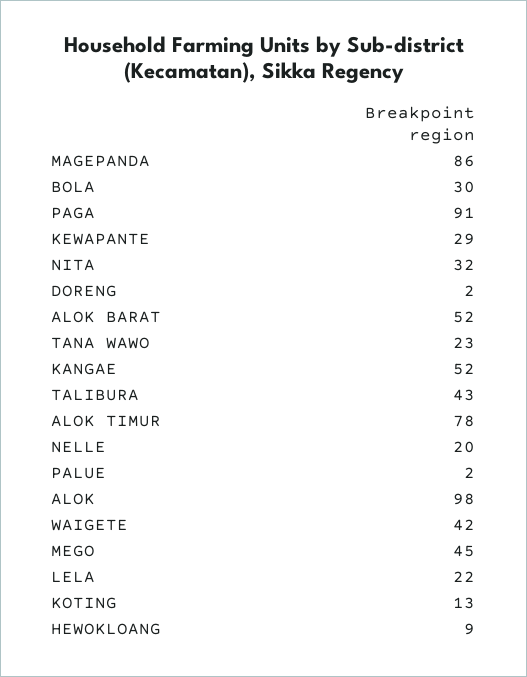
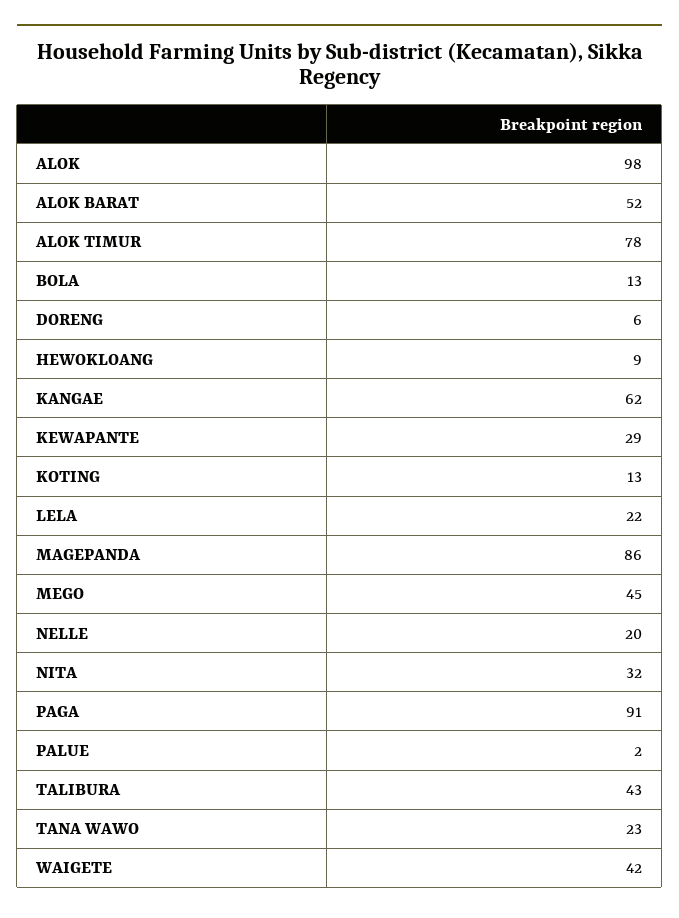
  {
    "MAGEPANDA": 86,
-   "BOLA": 30,
+   "BOLA": 13,
    "PAGA": 91,
    "KEWAPANTE": 29,
    "NITA": 32,
-   "DORENG": 2,
+   "DORENG": 6,
    "ALOK BARAT": 52,
    "TANA WAWO": 23,
-   "KANGAE": 52,
+   "KANGAE": 62,
    "TALIBURA": 43,
    "ALOK TIMUR": 78,
    "NELLE": 20,
    "PALUE": 2,
    "ALOK": 98,
    "WAIGETE": 42,
    "MEGO": 45,
    "LELA": 22,
    "KOTING": 13,
    "HEWOKLOANG": 9
  }

